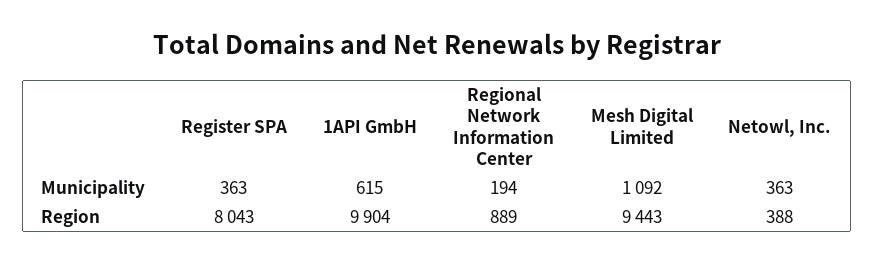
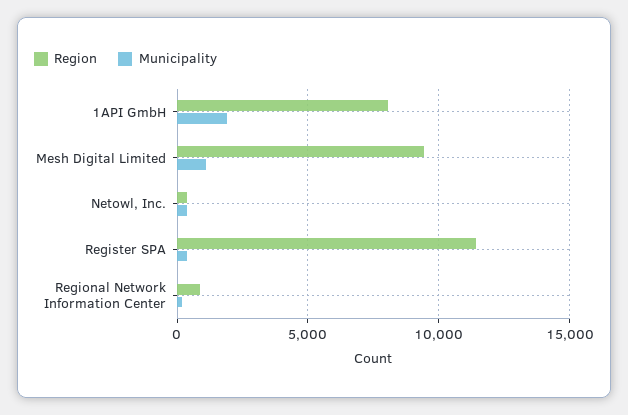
  {
    "Municipality": {
      "Register SPA": 363,
-     "1API GmbH": 615,
+     "1API GmbH": 2000,
      "Regional Network Information Center": 194,
      "Mesh Digital Limited": 1092,
      "Netowl, Inc.": 363
    },
    "Region": {
-     "Register SPA": 8043,
+     "Register SPA": 11500,
-     "1API GmbH": 9904,
+     "1API GmbH": 8000,
      "Regional Network Information Center": 889,
      "Mesh Digital Limited": 9443,
      "Netowl, Inc.": 388
    }
  }

